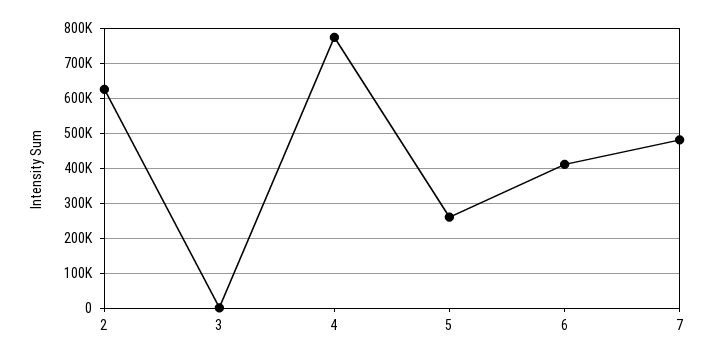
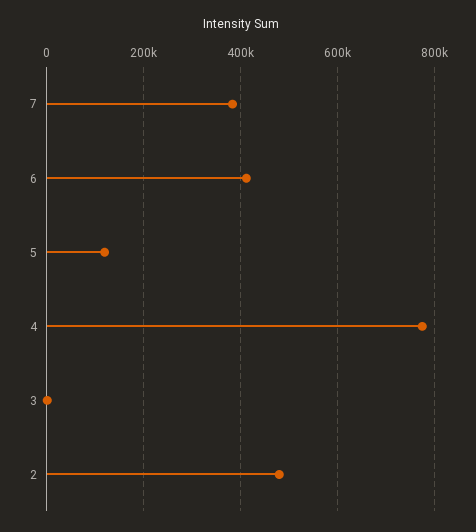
  {
-   "2": 620000,
+   "2": 480000,
    "3": 0,
    "4": 780000,
-   "5": 260000,
+   "5": 120000,
    "6": 420000,
-   "7": 480000
+   "7": 380000
  }

